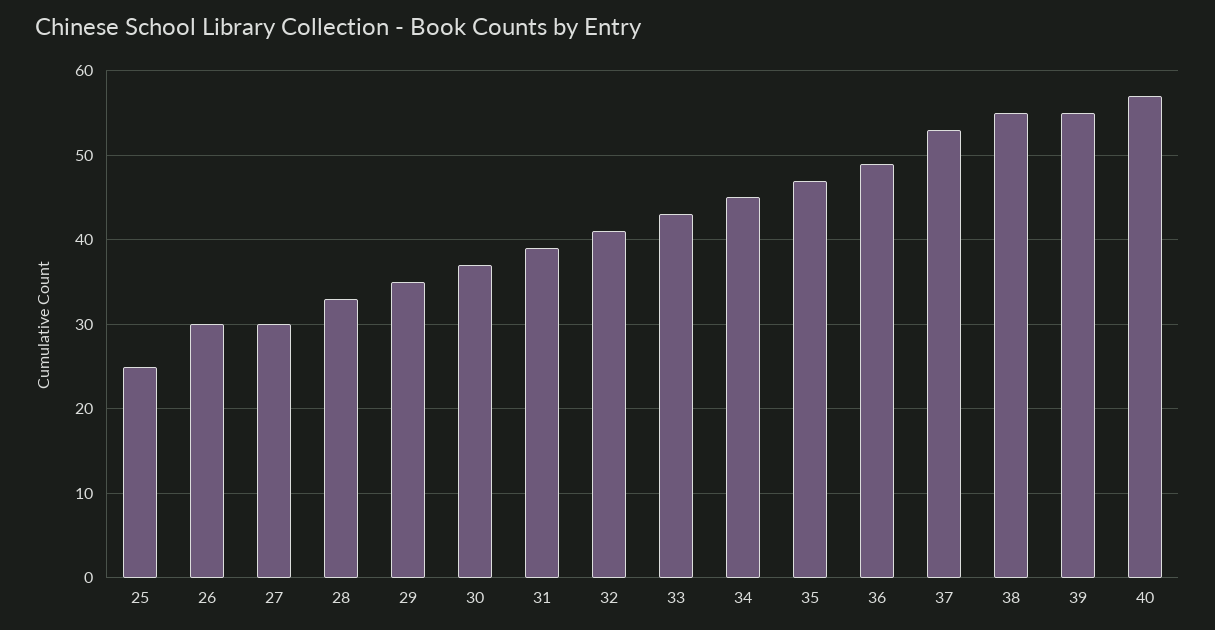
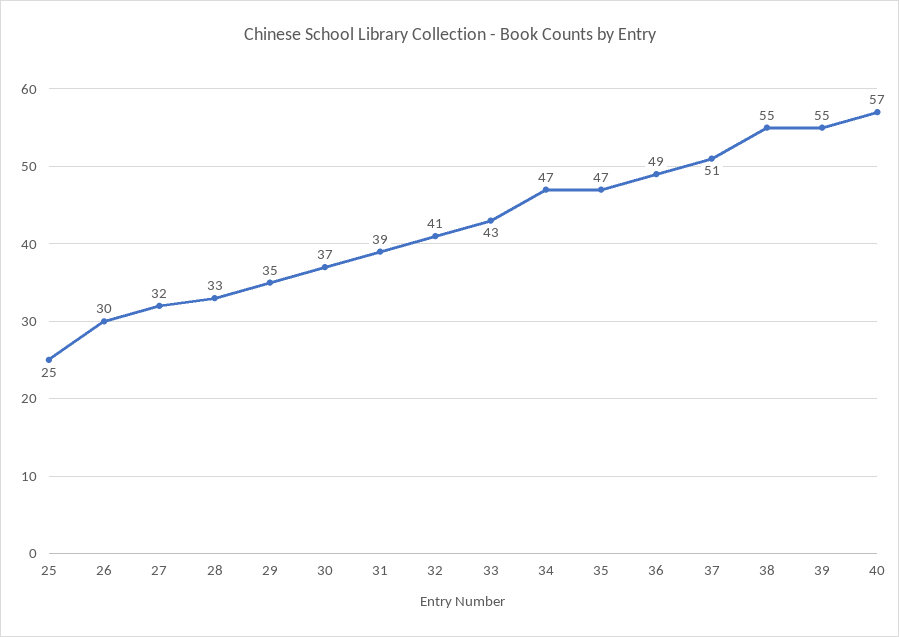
  {
    "25": 25,
    "26": 30,
-   "27": 30,
+   "27": 32,
    "28": 33,
    "29": 35,
    "30": 37,
    "31": 39,
    "32": 41,
    "33": 43,
-   "34": 45,
+   "34": 47,
    "35": 47,
    "36": 49,
-   "37": 53,
+   "37": 51,
    "38": 55,
    "39": 55,
    "40": 57
  }

